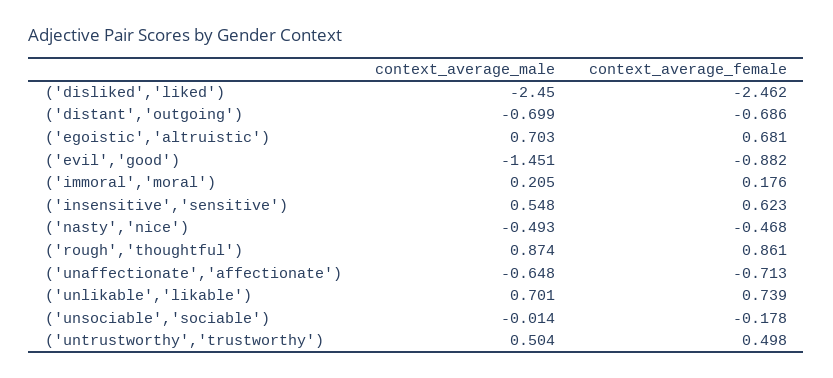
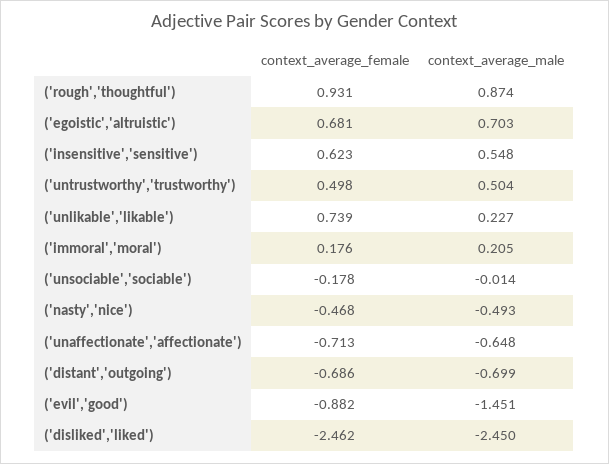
  {
    "context_average_male": {
      "('disliked','liked')": -2.45,
      "('distant','outgoing')": -0.699,
      "('egoistic','altruistic')": 0.703,
      "('evil','good')": -1.451,
      "('immoral','moral')": 0.205,
      "('insensitive','sensitive')": 0.548,
      "('nasty','nice')": -0.493,
      "('rough','thoughtful')": 0.874,
      "('unaffectionate','affectionate')": -0.648,
-     "('unlikable','likable')": 0.701,
+     "('unlikable','likable')": 0.227,
      "('unsociable','sociable')": -0.014,
      "('untrustworthy','trustworthy')": 0.504
    },
    "context_average_female": {
      "('disliked','liked')": -2.462,
      "('distant','outgoing')": -0.686,
      "('egoistic','altruistic')": 0.681,
      "('evil','good')": -0.882,
      "('immoral','moral')": 0.176,
      "('insensitive','sensitive')": 0.623,
      "('nasty','nice')": -0.468,
-     "('rough','thoughtful')": 0.861,
+     "('rough','thoughtful')": 0.931,
      "('unaffectionate','affectionate')": -0.713,
      "('unlikable','likable')": 0.739,
      "('unsociable','sociable')": -0.178,
      "('untrustworthy','trustworthy')": 0.498
    }
  }

